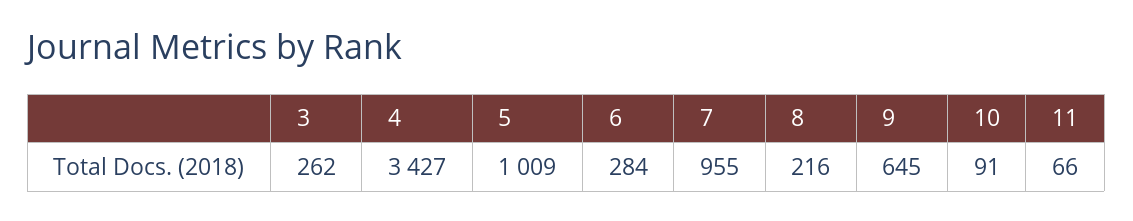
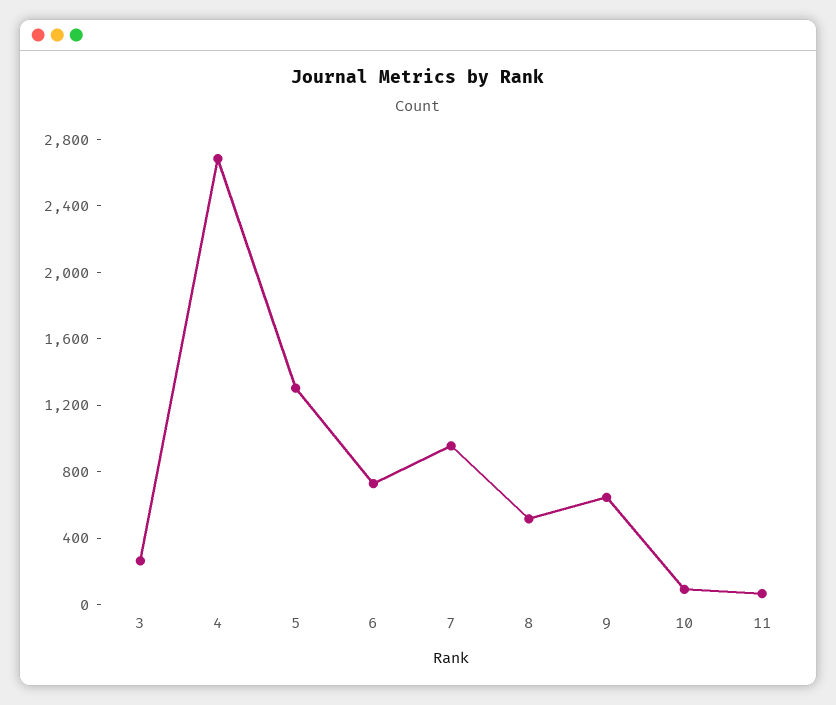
  {
    "3": 262,
-   "4": 3427,
+   "4": 2700,
-   "5": 1009,
+   "5": 1300,
-   "6": 284,
+   "6": 700,
    "7": 955,
-   "8": 216,
+   "8": 500,
    "9": 645,
    "10": 91,
    "11": 66
  }

